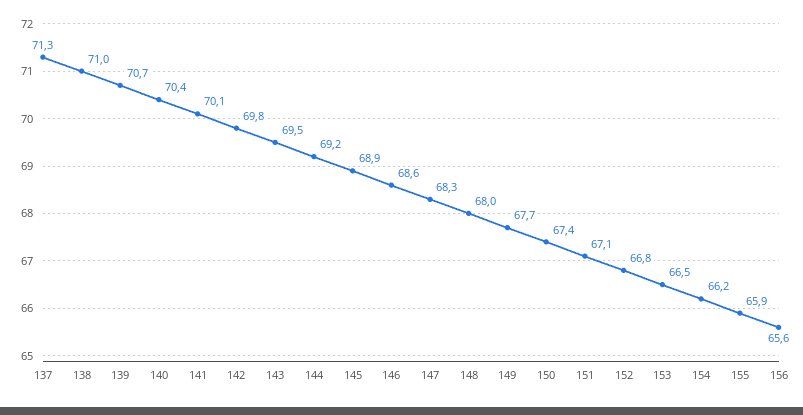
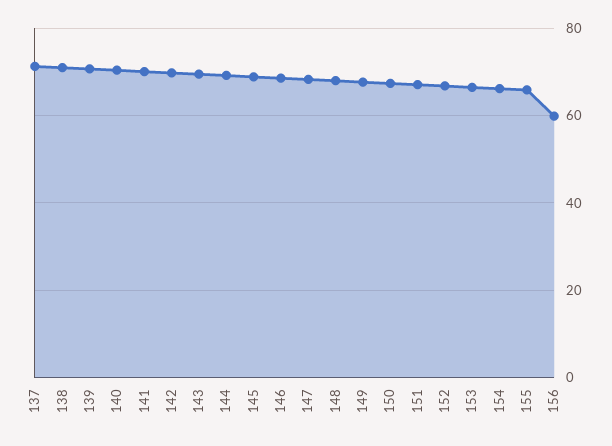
  {
    "137": 71.3,
    "138": 71,
    "139": 70.7,
    "140": 70.4,
    "141": 70.1,
    "142": 69.8,
    "143": 69.5,
    "144": 69.2,
    "145": 68.9,
    "146": 68.6,
    "147": 68.3,
    "148": 68,
    "149": 67.7,
    "150": 67.4,
    "151": 67.1,
    "152": 66.8,
    "153": 66.5,
    "154": 66.2,
    "155": 65.9,
-   "156": 65.6
+   "156": 60
  }

